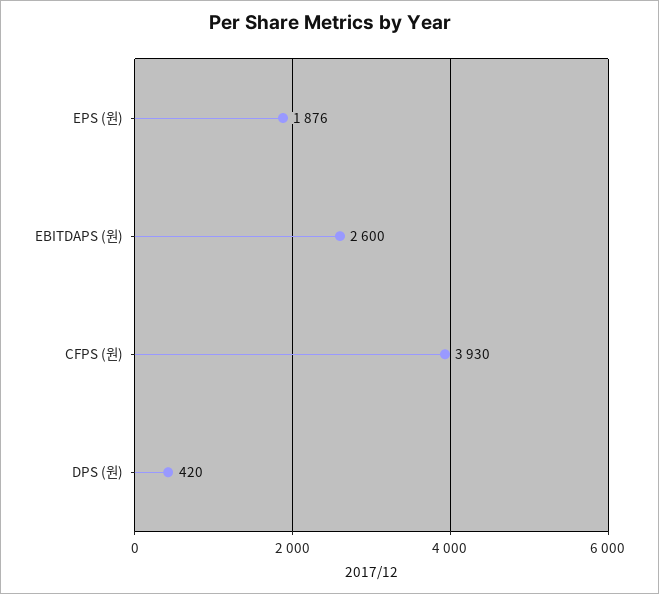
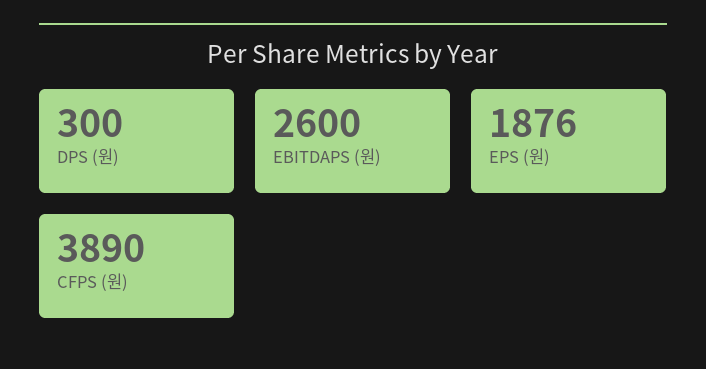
  {
    "EPS (원)": 1876,
    "EBITDAPS (원)": 2600,
-   "CFPS (원)": 3930,
+   "CFPS (원)": 3890,
-   "DPS (원)": 420
+   "DPS (원)": 300
  }

